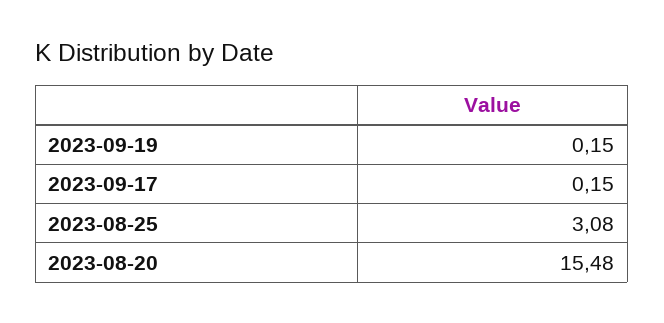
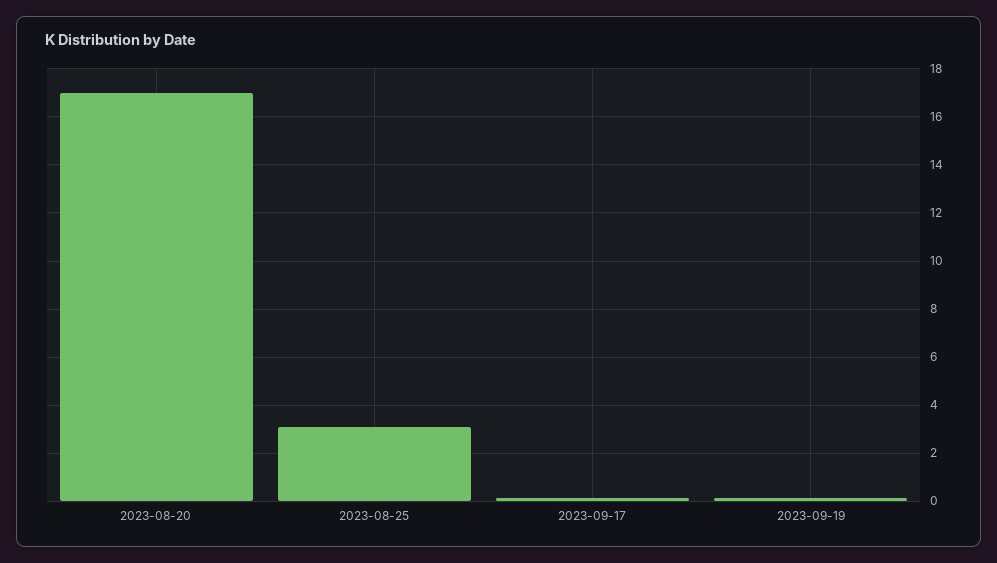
  {
    "2023-09-19": 0.15,
    "2023-09-17": 0.15,
    "2023-08-25": 3.08,
-   "2023-08-20": 15.48
+   "2023-08-20": 17
  }

